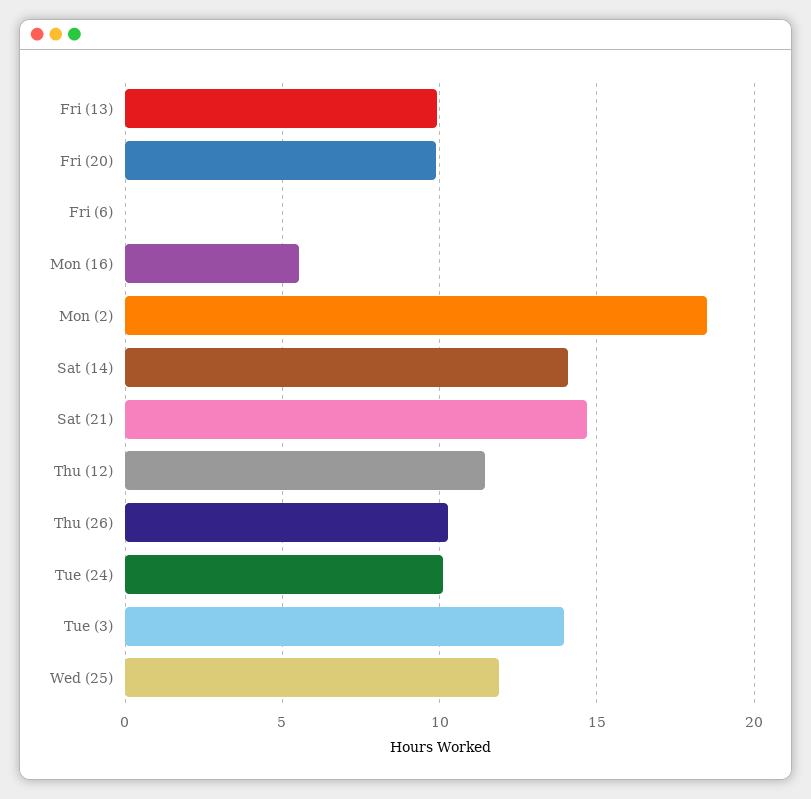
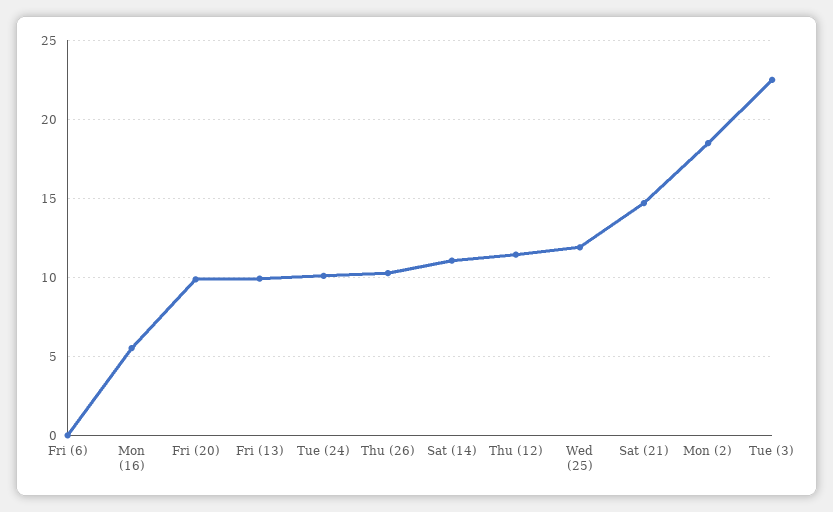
  {
    "Fri (13)": 10,
    "Fri (20)": 10,
    "Fri (6)": 0,
    "Mon (16)": 5.5,
    "Mon (2)": 18.5,
-   "Sat (14)": 14,
+   "Sat (14)": 11,
    "Sat (21)": 14.5,
    "Thu (12)": 11.5,
    "Thu (26)": 10.5,
    "Tue (24)": 10,
-   "Tue (3)": 14,
+   "Tue (3)": 22.5,
    "Wed (25)": 12
  }

